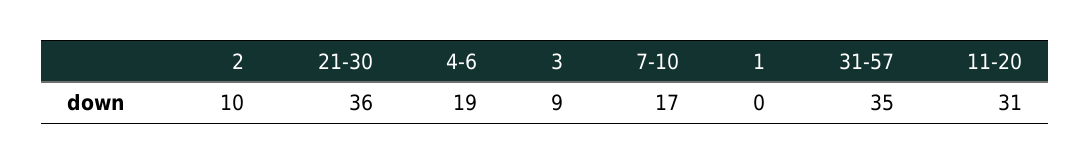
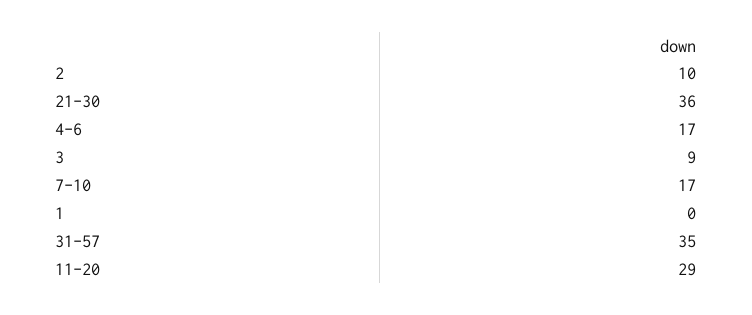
  {
    "2": 10,
    "21-30": 36,
-   "4-6": 19,
+   "4-6": 17,
    "3": 9,
    "7-10": 17,
    "1": 0,
    "31-57": 35,
-   "11-20": 31
+   "11-20": 29
  }

